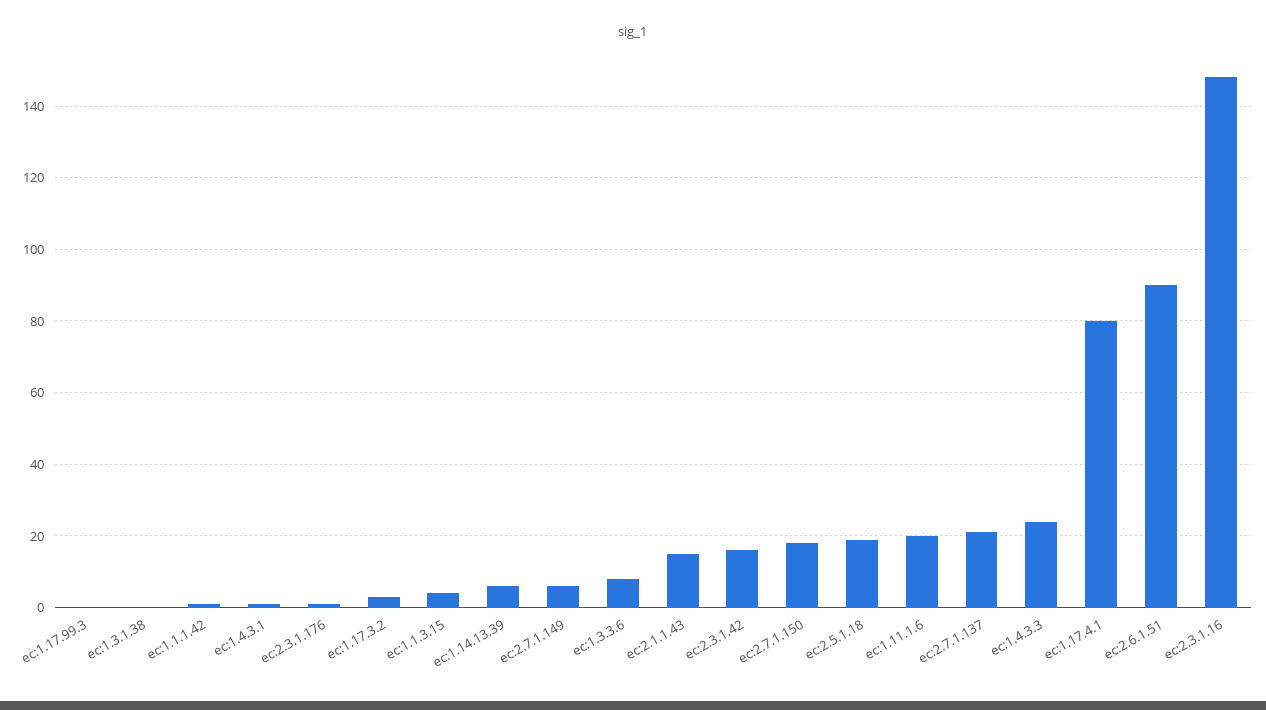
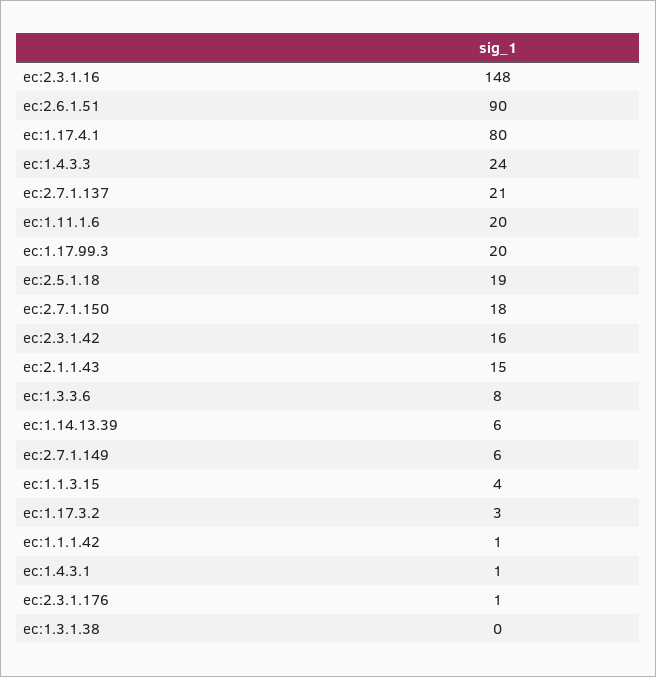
  {
-   "ec:1.17.99.3": 0,
+   "ec:1.17.99.3": 20,
    "ec:1.3.1.38": 0,
    "ec:1.1.1.42": 1,
    "ec:1.4.3.1": 1,
    "ec:2.3.1.176": 1,
    "ec:1.17.3.2": 3,
    "ec:1.1.3.15": 4,
    "ec:1.14.13.39": 6,
    "ec:2.7.1.149": 6,
    "ec:1.3.3.6": 8,
    "ec:2.1.1.43": 15,
    "ec:2.3.1.42": 16,
    "ec:2.7.1.150": 18,
    "ec:2.5.1.18": 19,
    "ec:1.11.1.6": 20,
    "ec:2.7.1.137": 21,
    "ec:1.4.3.3": 24,
    "ec:1.17.4.1": 80,
    "ec:2.6.1.51": 90,
    "ec:2.3.1.16": 148
  }

